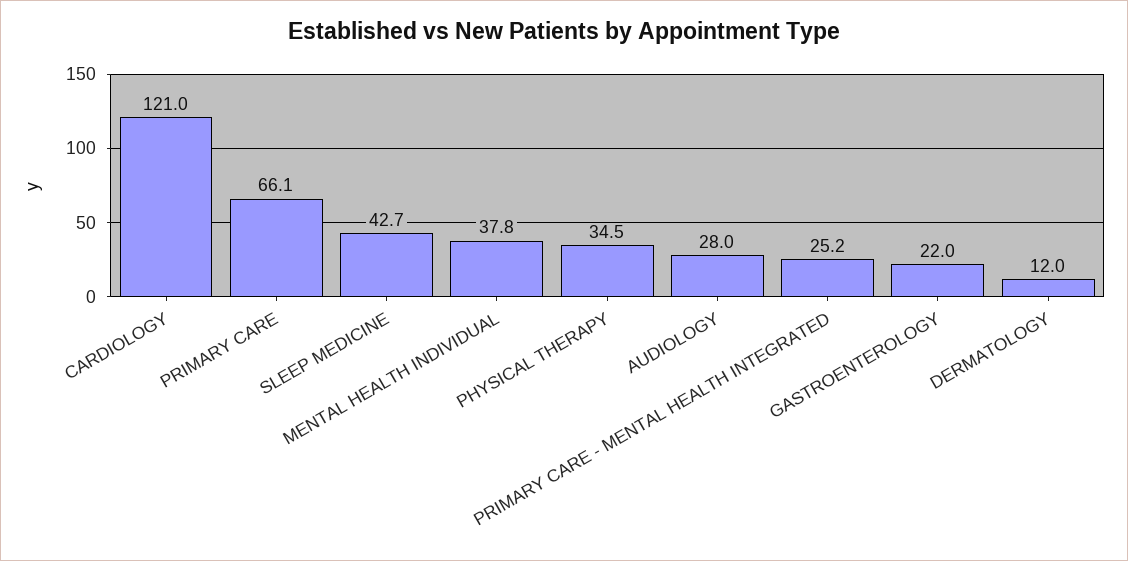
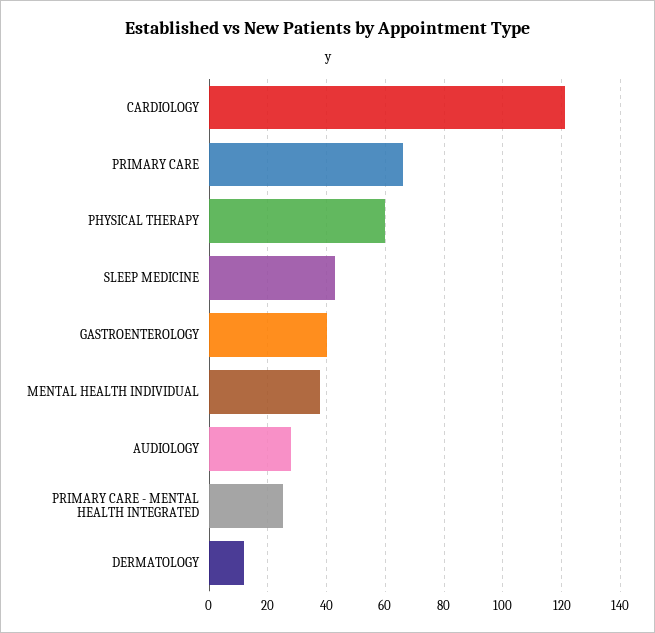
  {
    "CARDIOLOGY": 121,
    "PRIMARY CARE": 66.1,
    "SLEEP MEDICINE": 42.7,
    "MENTAL HEALTH INDIVIDUAL": 37.8,
-   "PHYSICAL THERAPY": 34.5,
+   "PHYSICAL THERAPY": 60,
    "AUDIOLOGY": 28,
    "PRIMARY CARE - MENTAL HEALTH INTEGRATED": 25.2,
-   "GASTROENTEROLOGY": 22,
+   "GASTROENTEROLOGY": 40,
    "DERMATOLOGY": 12
  }

